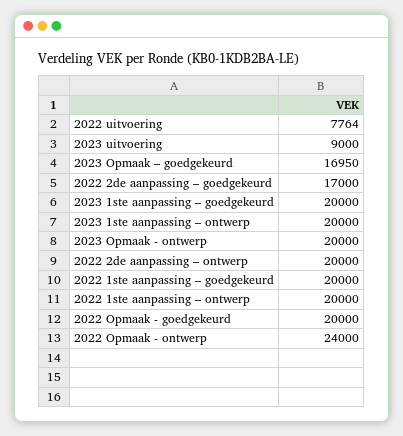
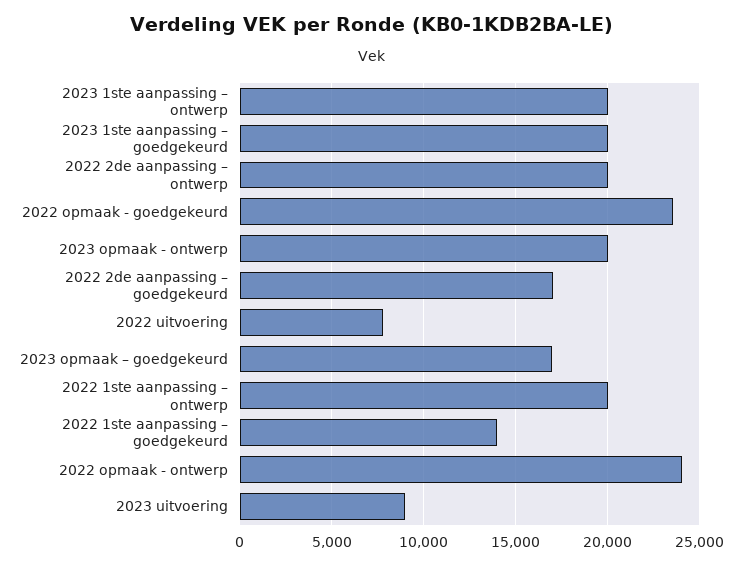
  {
    "2022 uitvoering": 7764,
    "2023 uitvoering": 9000,
    "2023 Opmaak – goedgekeurd": 16950,
    "2022 2de aanpassing – goedgekeurd": 17000,
    "2023 1ste aanpassing – goedgekeurd": 20000,
    "2023 1ste aanpassing – ontwerp": 20000,
    "2023 Opmaak - ontwerp": 20000,
    "2022 2de aanpassing – ontwerp": 20000,
-   "2022 1ste aanpassing – goedgekeurd": 20000,
+   "2022 1ste aanpassing – goedgekeurd": 14000,
    "2022 1ste aanpassing – ontwerp": 20000,
-   "2022 Opmaak - goedgekeurd": 20000,
+   "2022 Opmaak - goedgekeurd": 23500,
    "2022 Opmaak - ontwerp": 24000
  }

